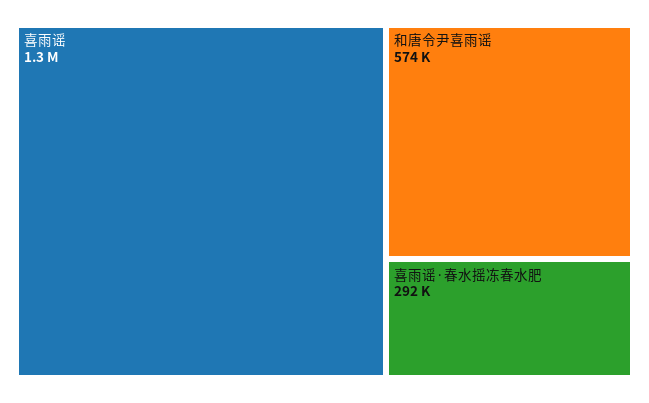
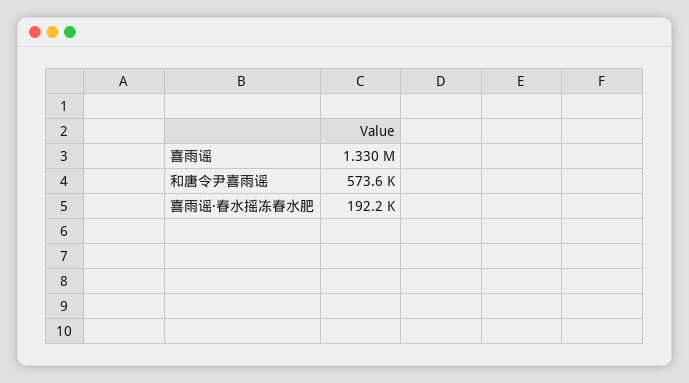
  {
    "喜雨谣": 1330000,
    "和唐令尹喜雨谣": 573600,
-   "喜雨谣·春水摇冻春水肥": 292000
+   "喜雨谣·春水摇冻春水肥": 192200
  }

